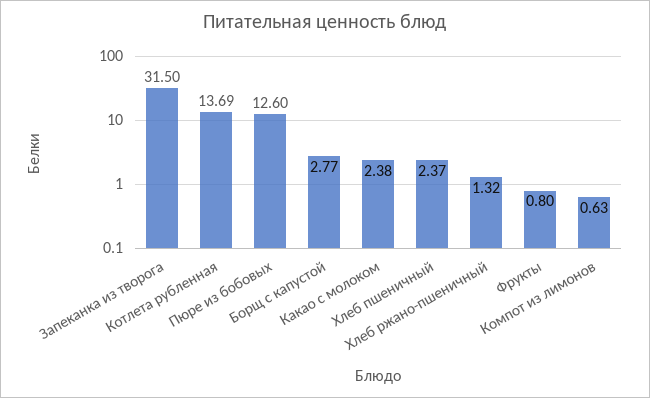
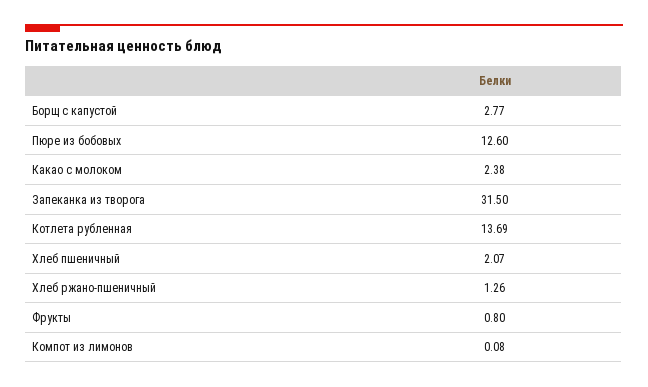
  {
    "Запеканка из творога": 31.5,
    "Котлета рубленная": 13.69,
    "Пюре из бобовых": 12.6,
    "Борщ с капустой": 2.77,
    "Какао с молоком": 2.38,
-   "Хлеб пшеничный": 2.37,
+   "Хлеб пшеничный": 2.07,
-   "Хлеб ржано-пшеничный": 1.32,
+   "Хлеб ржано-пшеничный": 1.26,
    "Фрукты": 0.8,
-   "Компот из лимонов": 0.63
+   "Компот из лимонов": 0.08
  }

